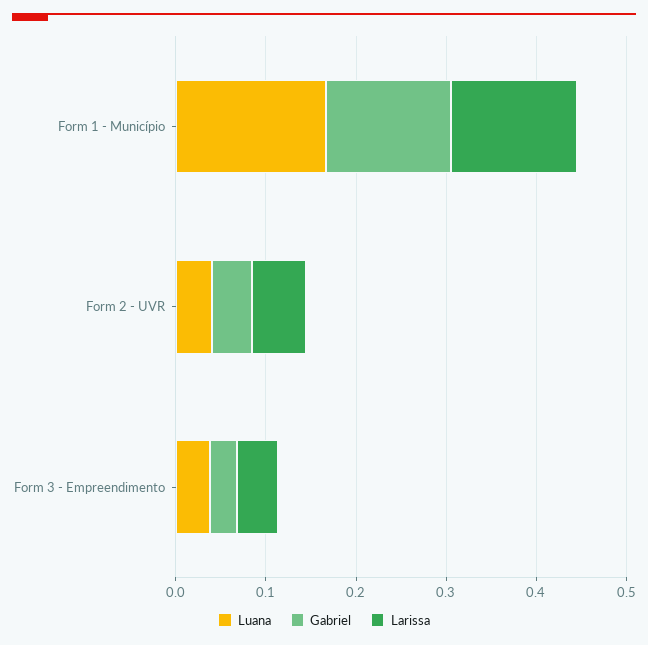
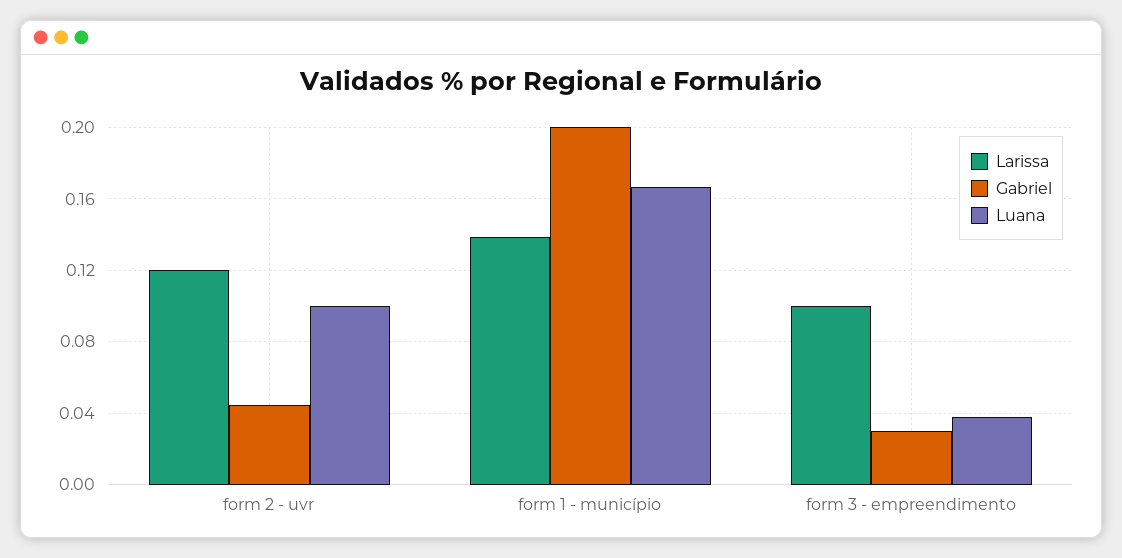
  {
    "Luana": {
      "Form 1 - Município": 0.165,
-     "Form 2 - UVR": 0.04,
+     "Form 2 - UVR": 0.1,
      "Form 3 - Empreendimento": 0.04
    },
    "Gabriel": {
-     "Form 1 - Município": 0.14,
+     "Form 1 - Município": 0.2,
      "Form 2 - UVR": 0.045,
      "Form 3 - Empreendimento": 0.03
    },
    "Larissa": {
      "Form 1 - Município": 0.14,
-     "Form 2 - UVR": 0.06,
+     "Form 2 - UVR": 0.12,
-     "Form 3 - Empreendimento": 0.04
+     "Form 3 - Empreendimento": 0.1
    }
  }

